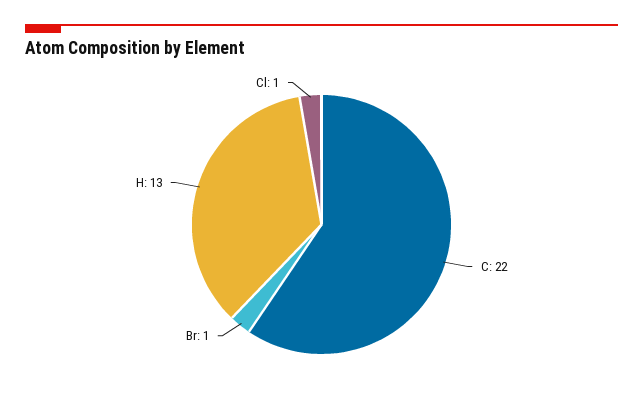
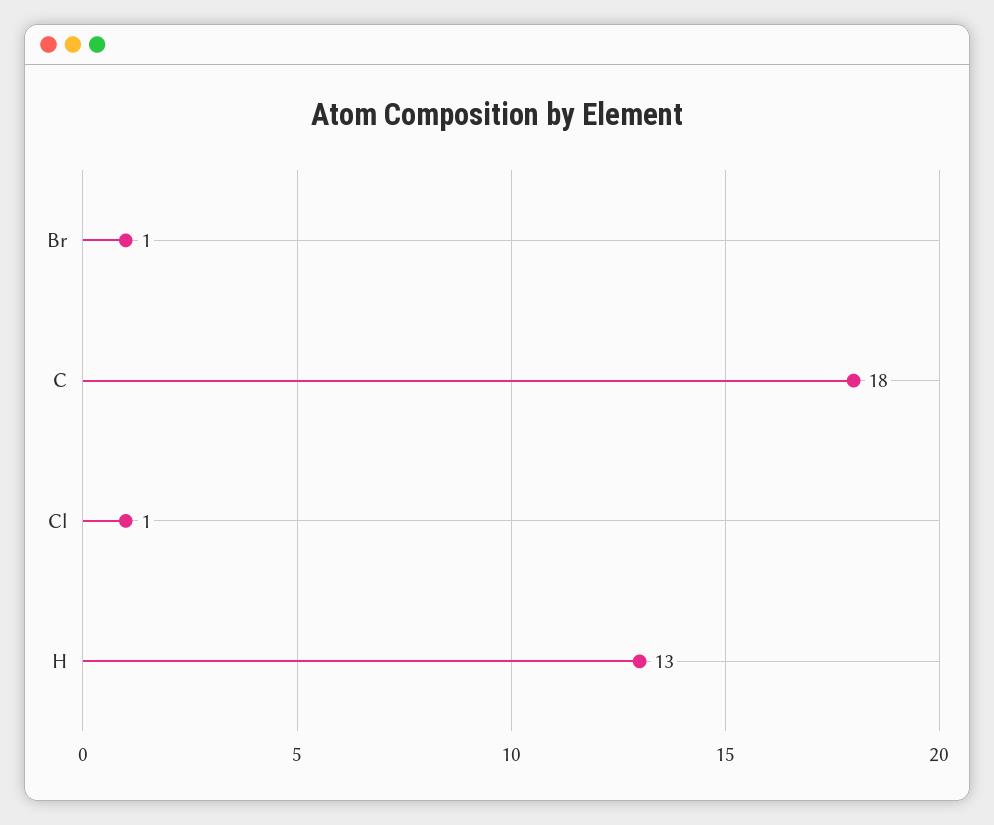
  {
-   "C": 22,
+   "C": 18,
    "Br": 1,
    "H": 13,
    "Cl": 1
  }

